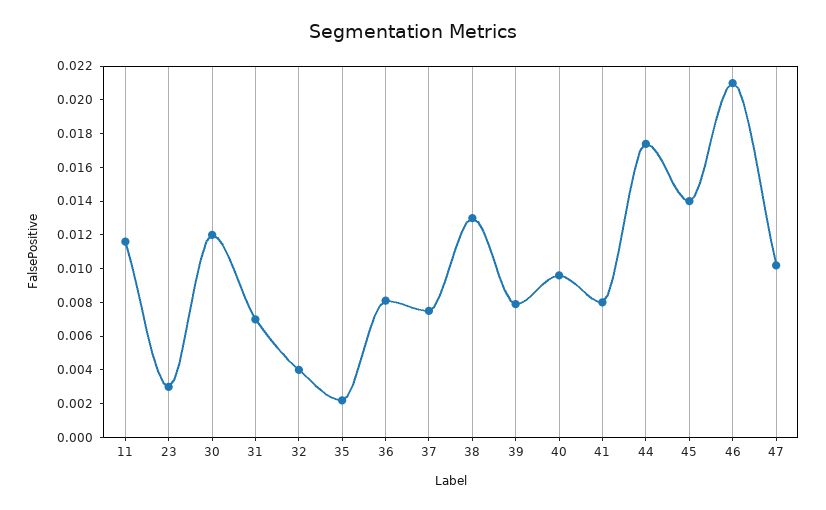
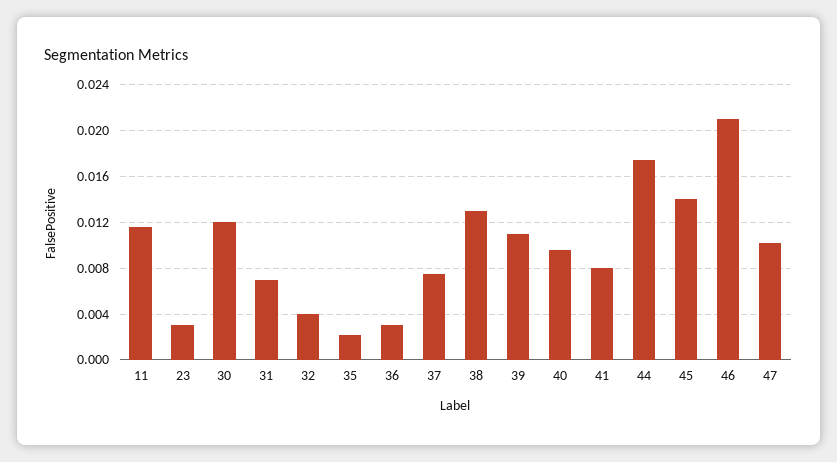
  {
    "11": 0.0115,
    "23": 0.003,
    "30": 0.012,
    "31": 0.007,
    "32": 0.004,
    "35": 0.002,
-   "36": 0.008,
+   "36": 0.003,
    "37": 0.0075,
    "38": 0.013,
-   "39": 0.008,
+   "39": 0.011,
    "40": 0.0095,
    "41": 0.008,
    "44": 0.0175,
    "45": 0.014,
    "46": 0.021,
    "47": 0.01
  }

